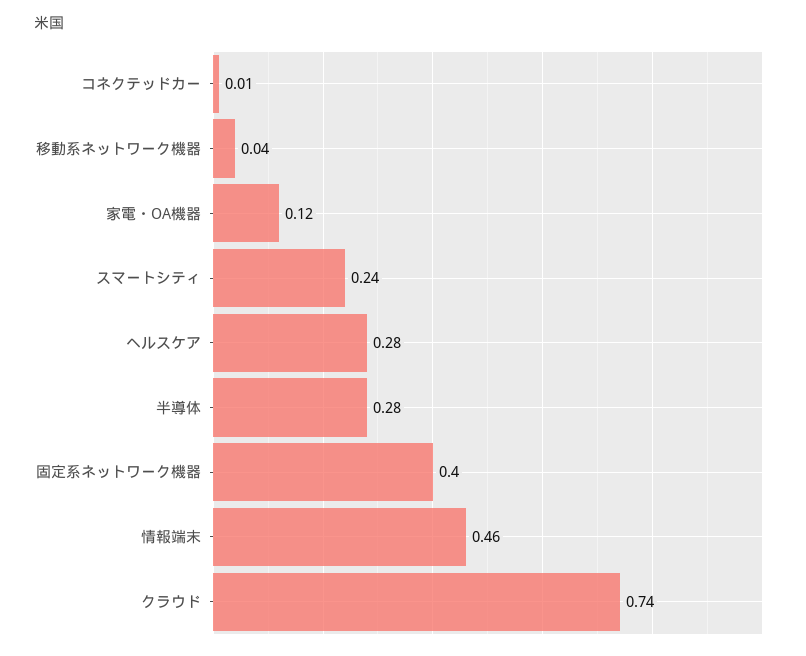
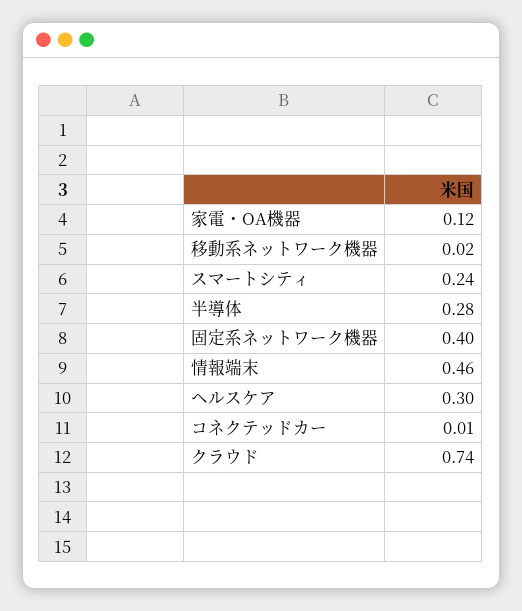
  {
    "コネクテッドカー": 0.01,
-   "移動系ネットワーク機器": 0.04,
+   "移動系ネットワーク機器": 0.02,
    "家電・OA機器": 0.12,
    "スマートシティ": 0.24,
-   "ヘルスケア": 0.28,
+   "ヘルスケア": 0.3,
    "半導体": 0.28,
    "固定系ネットワーク機器": 0.4,
    "情報端末": 0.46,
    "クラウド": 0.74
  }

